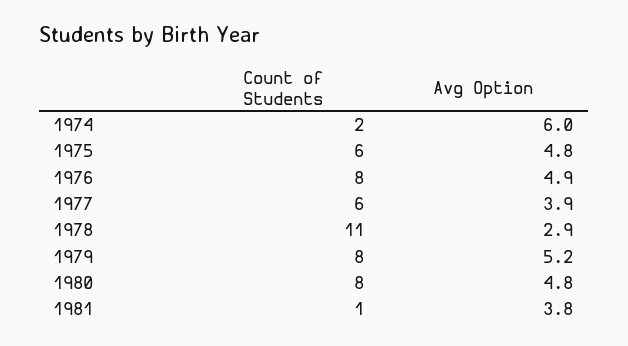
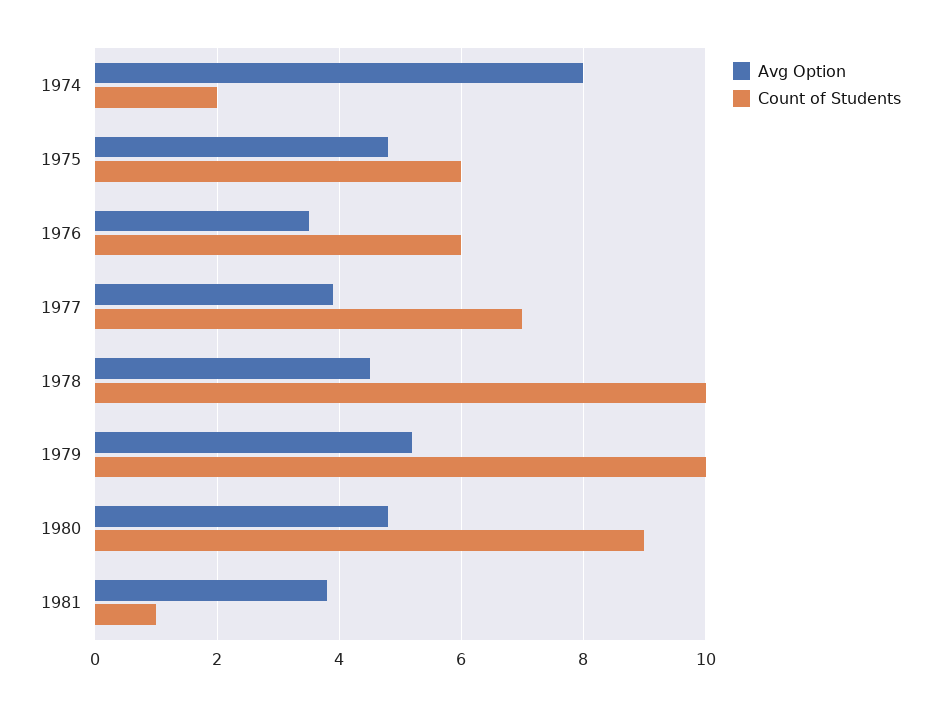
  {
    "Count of Students": {
      "1974": 2,
      "1975": 6,
-     "1976": 8,
+     "1976": 6,
-     "1977": 6,
+     "1977": 7,
-     "1978": 11,
+     "1978": 10,
-     "1979": 8,
+     "1979": 10,
-     "1980": 8,
+     "1980": 9,
      "1981": 1
    },
    "Avg Option": {
-     "1974": 6,
+     "1974": 8,
      "1975": 4.8,
-     "1976": 4.9,
+     "1976": 3.5,
      "1977": 3.9,
-     "1978": 2.9,
+     "1978": 4.5,
      "1979": 5.2,
      "1980": 4.8,
      "1981": 3.8
    }
  }

